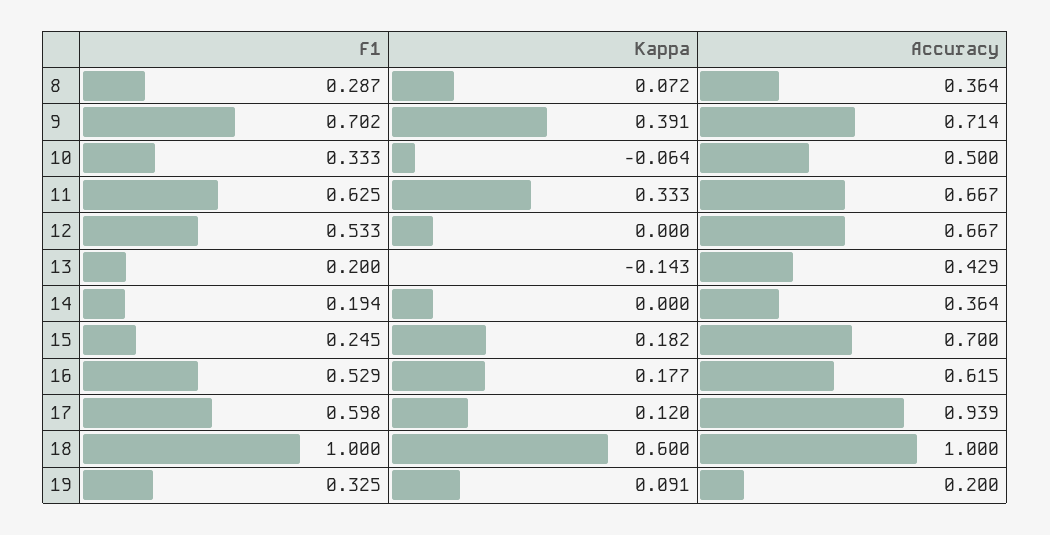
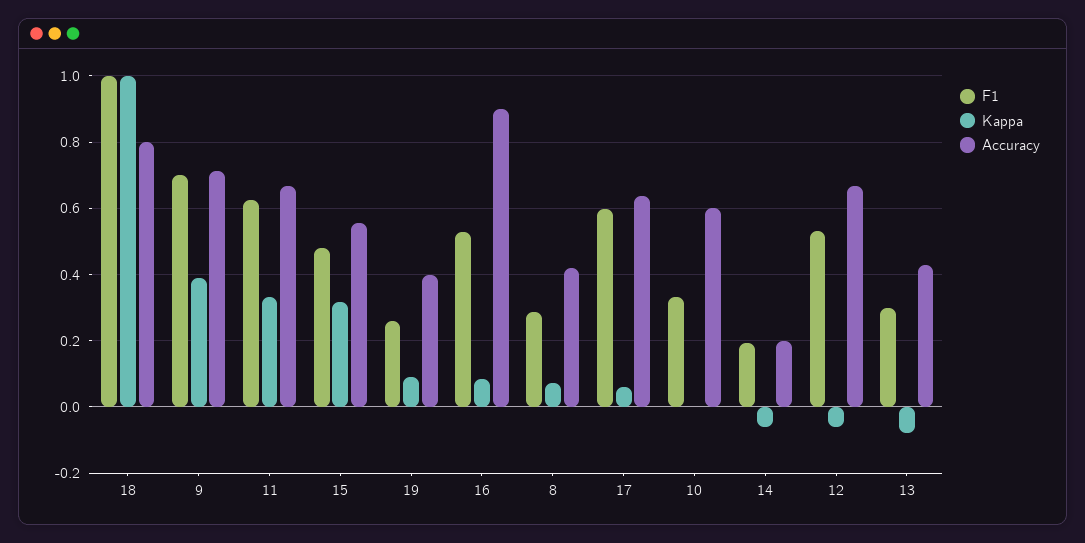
  {
    "F1": {
      "8": 0.287,
      "9": 0.702,
      "10": 0.333,
      "11": 0.625,
      "12": 0.533,
-     "13": 0.2,
+     "13": 0.3,
      "14": 0.194,
-     "15": 0.245,
+     "15": 0.48,
      "16": 0.529,
      "17": 0.598,
      "18": 1,
-     "19": 0.325
+     "19": 0.26
    },
    "Kappa": {
      "8": 0.072,
      "9": 0.391,
-     "10": -0.064,
+     "10": 0,
      "11": 0.333,
-     "12": 0,
+     "12": -0.06,
-     "13": -0.143,
+     "13": -0.08,
-     "14": 0,
+     "14": -0.06,
-     "15": 0.182,
+     "15": 0.32,
-     "16": 0.177,
+     "16": 0.08,
-     "17": 0.12,
+     "17": 0.06,
-     "18": 0.6,
+     "18": 1,
      "19": 0.091
    },
    "Accuracy": {
-     "8": 0.364,
+     "8": 0.42,
      "9": 0.714,
-     "10": 0.5,
+     "10": 0.6,
      "11": 0.667,
      "12": 0.667,
      "13": 0.429,
-     "14": 0.364,
+     "14": 0.2,
-     "15": 0.7,
+     "15": 0.56,
-     "16": 0.615,
+     "16": 0.9,
-     "17": 0.939,
+     "17": 0.64,
-     "18": 1,
+     "18": 0.8,
-     "19": 0.2
+     "19": 0.4
    }
  }

